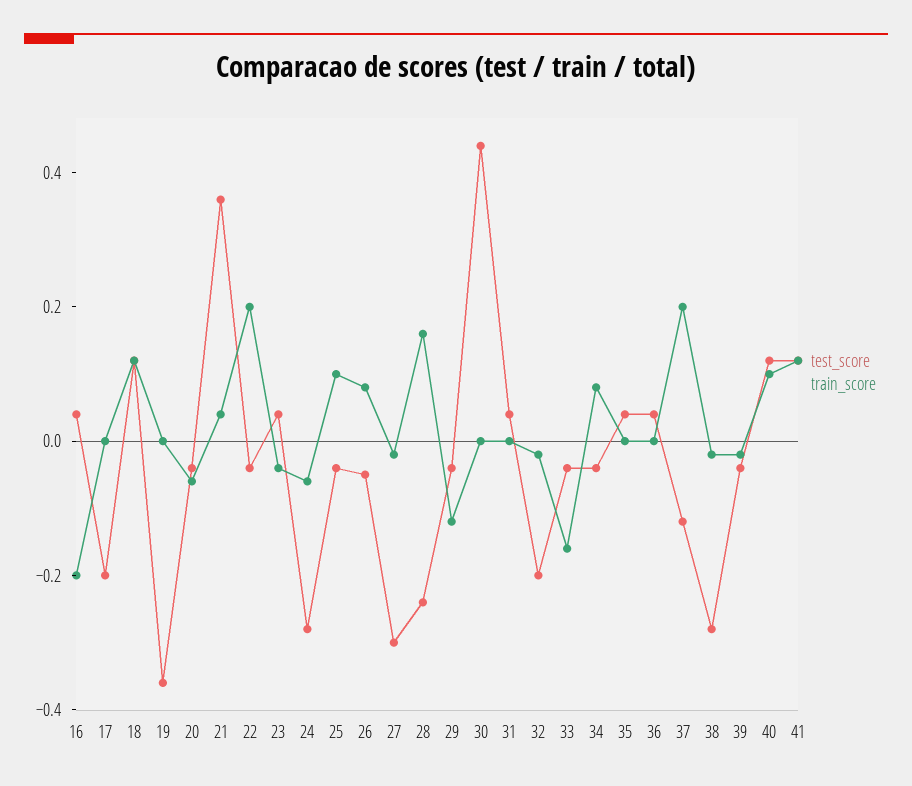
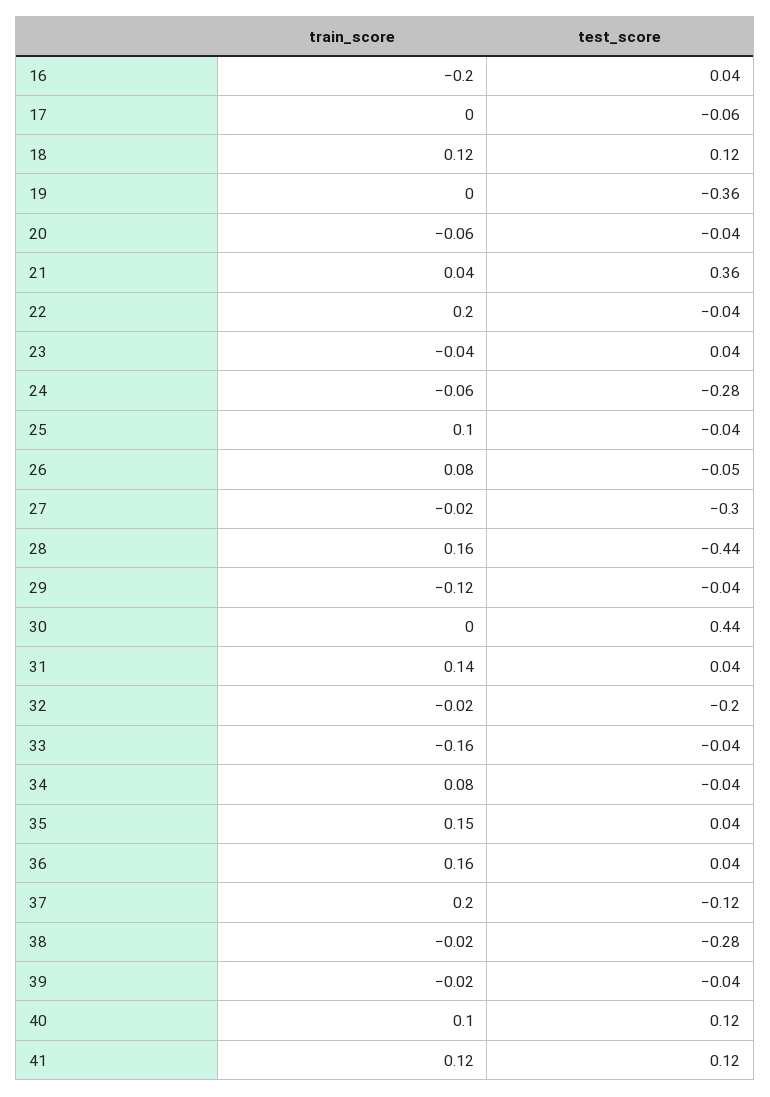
  {
    "test_score": {
      "16": 0.04,
-     "17": -0.2,
+     "17": -0.06,
      "18": 0.12,
      "19": -0.36,
      "20": -0.04,
      "21": 0.36,
      "22": -0.04,
      "23": 0.04,
      "24": -0.28,
      "25": -0.04,
      "26": -0.05,
      "27": -0.3,
-     "28": -0.25,
+     "28": -0.44,
      "29": -0.04,
      "30": 0.44,
      "31": 0.04,
      "32": -0.2,
      "33": -0.04,
      "34": -0.04,
      "35": 0.04,
      "36": 0.04,
      "37": -0.12,
      "38": -0.28,
      "39": -0.04,
      "40": 0.12,
      "41": 0.12
    },
    "train_score": {
      "16": -0.2,
      "17": 0,
      "18": 0.12,
      "19": 0,
      "20": -0.06,
      "21": 0.04,
      "22": 0.2,
      "23": -0.04,
      "24": -0.06,
      "25": 0.1,
      "26": 0.08,
      "27": -0.02,
      "28": 0.16,
      "29": -0.12,
      "30": 0,
-     "31": 0,
+     "31": 0.14,
      "32": -0.02,
      "33": -0.16,
      "34": 0.08,
-     "35": 0,
+     "35": 0.15,
-     "36": 0,
+     "36": 0.16,
      "37": 0.2,
      "38": -0.02,
      "39": -0.02,
      "40": 0.1,
      "41": 0.12
    }
  }

